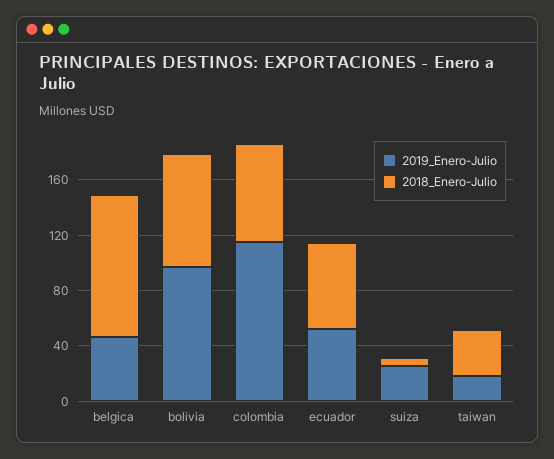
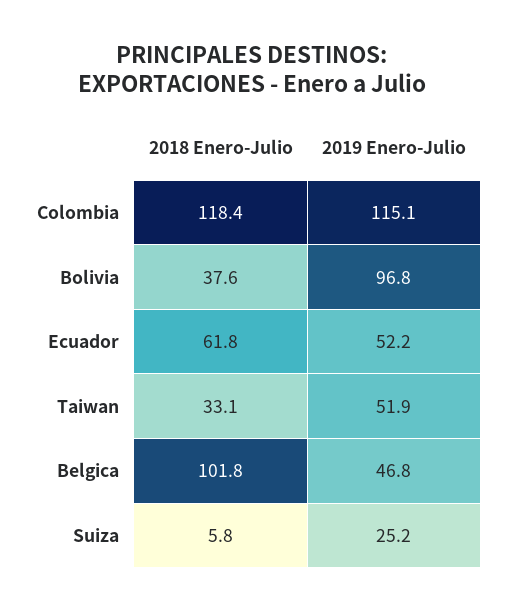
  {
    "2019_Enero-Julio": {
      "belgica": 46.8,
      "bolivia": 96.8,
      "colombia": 115.1,
      "ecuador": 52.2,
      "suiza": 25.2,
-     "taiwan": 20
+     "taiwan": 51.9
    },
    "2018_Enero-Julio": {
      "belgica": 101.8,
-     "bolivia": 80,
+     "bolivia": 37.6,
-     "colombia": 70,
+     "colombia": 118.4,
      "ecuador": 61.8,
      "suiza": 5.8,
      "taiwan": 33.1
    }
  }

